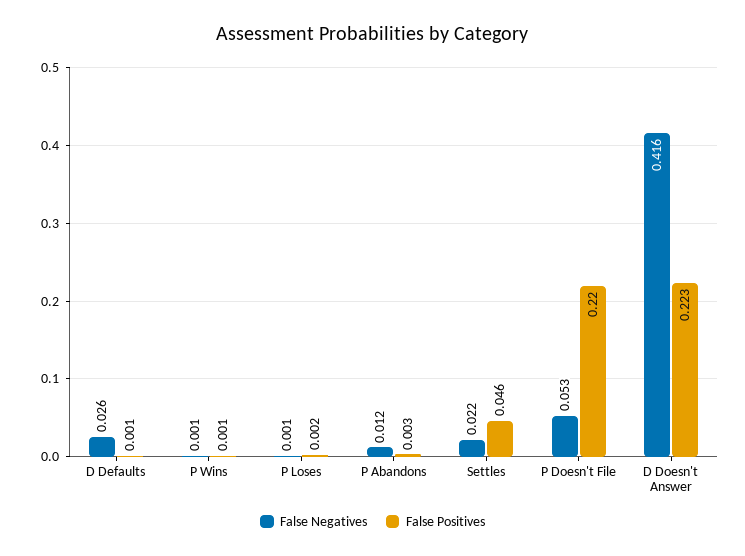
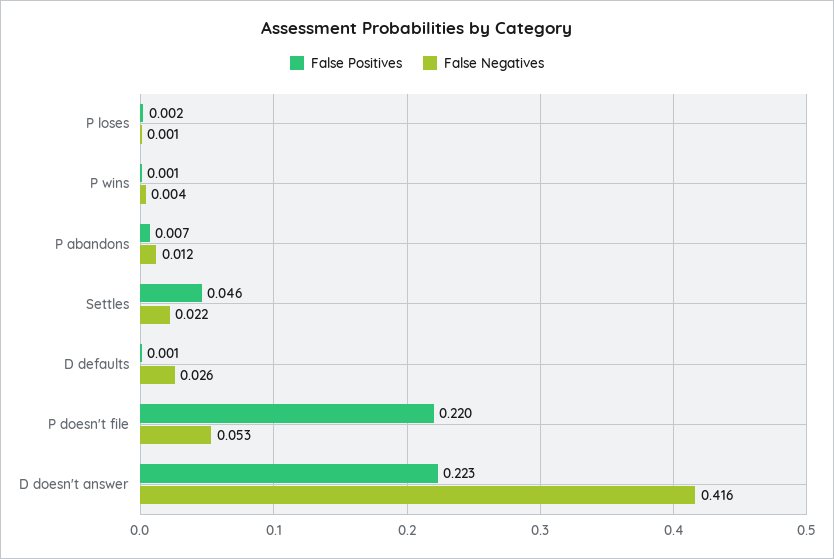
  {
    "False Negatives": {
      "D Defaults": 0.026,
-     "P Wins": 0.001,
+     "P Wins": 0.004,
      "P Loses": 0.001,
      "P Abandons": 0.012,
      "Settles": 0.022,
      "P Doesn't File": 0.053,
      "D Doesn't Answer": 0.416
    },
    "False Positives": {
      "D Defaults": 0.001,
      "P Wins": 0.001,
      "P Loses": 0.002,
-     "P Abandons": 0.003,
+     "P Abandons": 0.007,
      "Settles": 0.046,
      "P Doesn't File": 0.22,
      "D Doesn't Answer": 0.223
    }
  }

